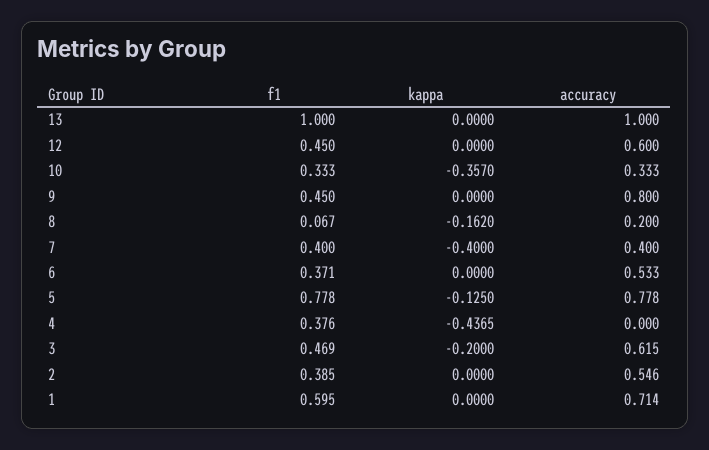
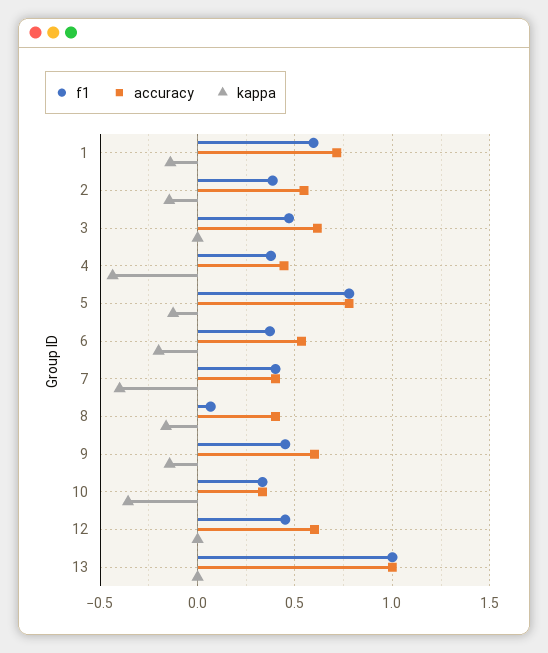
  {
    "f1": {
      "13": 1,
      "12": 0.45,
      "10": 0.333,
      "9": 0.45,
      "8": 0.067,
      "7": 0.4,
      "6": 0.371,
      "5": 0.778,
      "4": 0.376,
      "3": 0.469,
      "2": 0.385,
      "1": 0.595
    },
    "kappa": {
      "13": 0,
      "12": 0,
      "10": -0.357,
-     "9": 0,
+     "9": -0.15,
      "8": -0.162,
      "7": -0.4,
-     "6": 0,
+     "6": -0.2,
      "5": -0.125,
      "4": -0.4365,
-     "3": -0.2,
+     "3": 0,
-     "2": 0,
+     "2": -0.15,
-     "1": 0
+     "1": -0.15
    },
    "accuracy": {
      "13": 1,
      "12": 0.6,
      "10": 0.333,
-     "9": 0.8,
+     "9": 0.6,
-     "8": 0.2,
+     "8": 0.4,
      "7": 0.4,
      "6": 0.533,
      "5": 0.778,
-     "4": 0,
+     "4": 0.45,
      "3": 0.615,
      "2": 0.546,
      "1": 0.714
    }
  }

